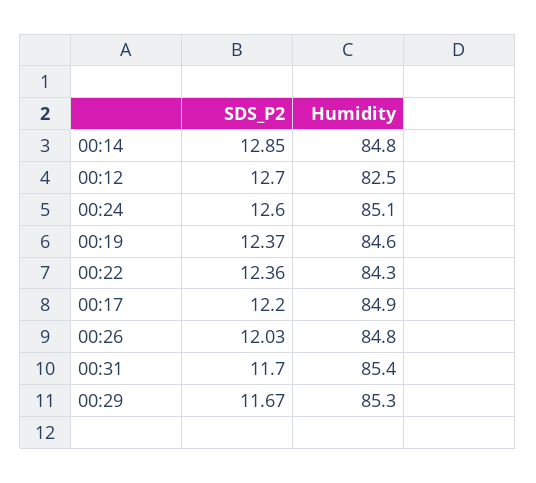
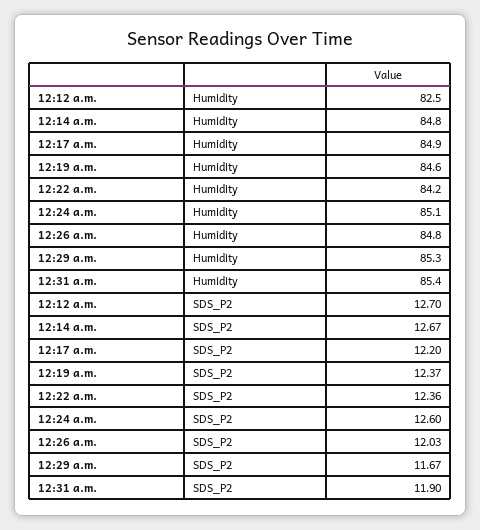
  {
    "SDS_P2": {
-     "00:14": 12.85,
+     "00:14": 12.67,
      "00:12": 12.7,
      "00:24": 12.6,
      "00:19": 12.37,
      "00:22": 12.36,
      "00:17": 12.2,
      "00:26": 12.03,
-     "00:31": 11.7,
+     "00:31": 11.9,
      "00:29": 11.67
    },
    "Humidity": {
      "00:14": 84.8,
      "00:12": 82.5,
      "00:24": 85.1,
      "00:19": 84.6,
-     "00:22": 84.3,
+     "00:22": 84.2,
      "00:17": 84.9,
      "00:26": 84.8,
      "00:31": 85.4,
      "00:29": 85.3
    }
  }

